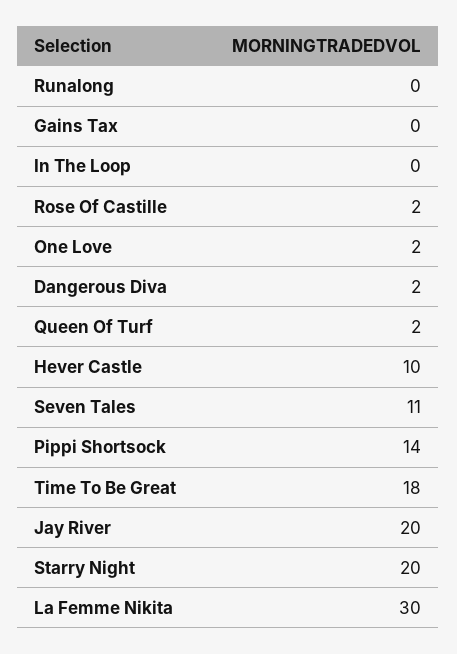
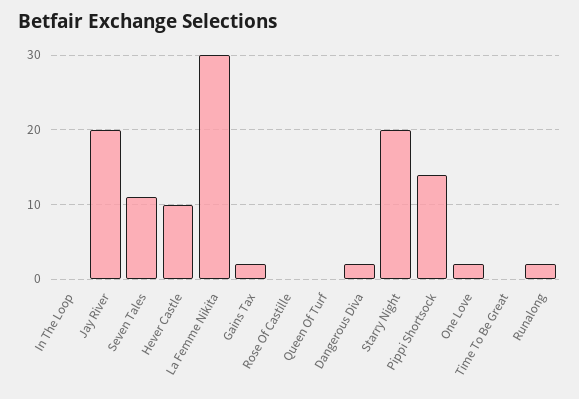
  {
-   "Runalong": 0,
+   "Runalong": 2,
-   "Gains Tax": 0,
+   "Gains Tax": 2,
    "In The Loop": 0,
-   "Rose Of Castille": 2,
+   "Rose Of Castille": 0,
    "One Love": 2,
    "Dangerous Diva": 2,
-   "Queen Of Turf": 2,
+   "Queen Of Turf": 0,
    "Hever Castle": 10,
    "Seven Tales": 11,
    "Pippi Shortsock": 14,
-   "Time To Be Great": 18,
+   "Time To Be Great": 0,
    "Jay River": 20,
    "Starry Night": 20,
    "La Femme Nikita": 30
  }

